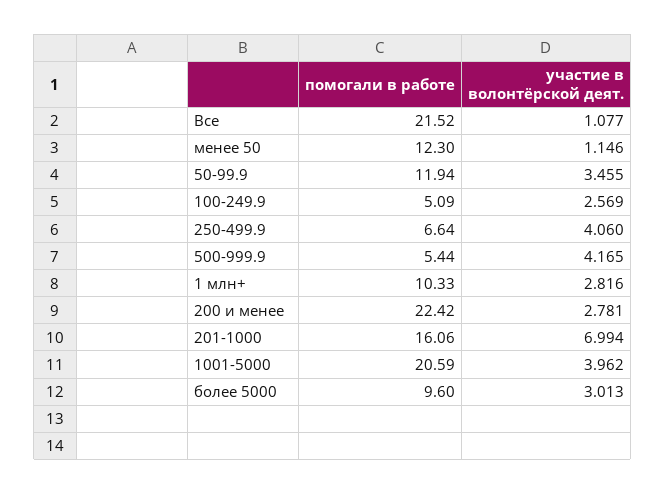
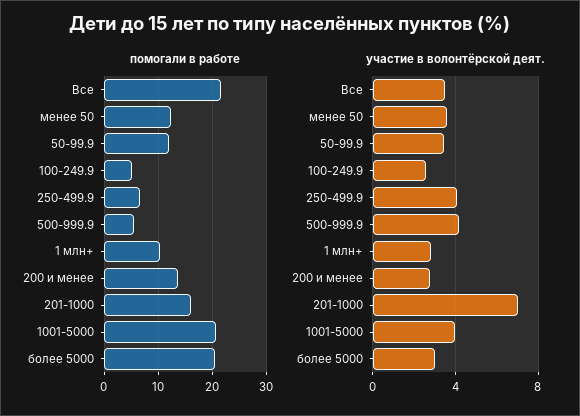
  {
    "помогали в работе": {
      "Все": 21.52,
      "менее 50": 12.3,
      "50-99.9": 11.94,
      "100-249.9": 5.09,
      "250-499.9": 6.64,
      "500-999.9": 5.44,
      "1 млн+": 10.33,
-     "200 и менее": 22.42,
+     "200 и менее": 14,
      "201-1000": 16.06,
      "1001-5000": 20.59,
-     "более 5000": 9.6
+     "более 5000": 20
    },
    "участие в волонтёрской деят.": {
-     "Все": 1.077,
+     "Все": 3.5,
-     "менее 50": 1.146,
+     "менее 50": 3.5,
      "50-99.9": 3.455,
      "100-249.9": 2.569,
      "250-499.9": 4.06,
      "500-999.9": 4.165,
      "1 млн+": 2.816,
      "200 и менее": 2.781,
      "201-1000": 6.994,
      "1001-5000": 3.962,
      "более 5000": 3.013
    }
  }

